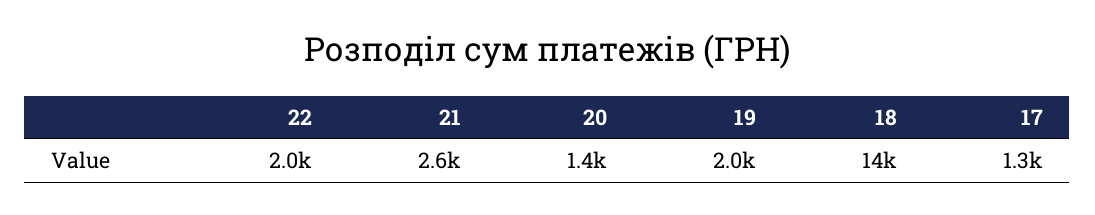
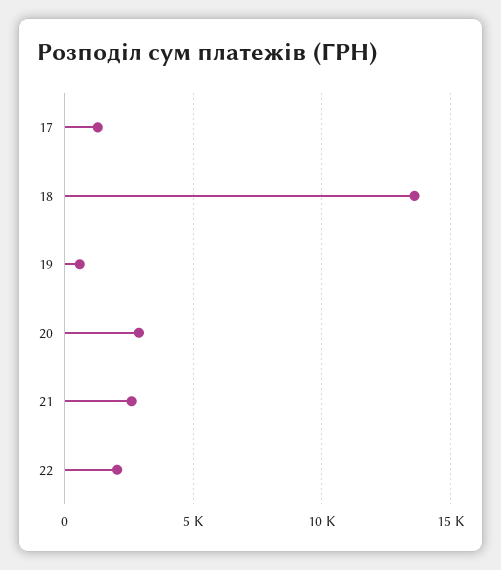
  {
    "22": 2000,
    "21": 2600,
-   "20": 1400,
+   "20": 3000,
-   "19": 2000,
+   "19": 500,
    "18": 14000,
    "17": 1300
  }

